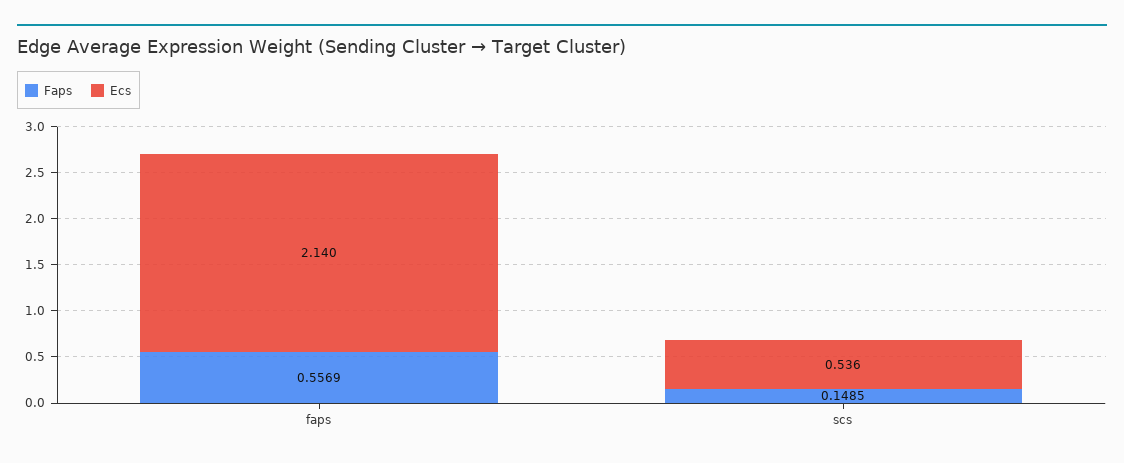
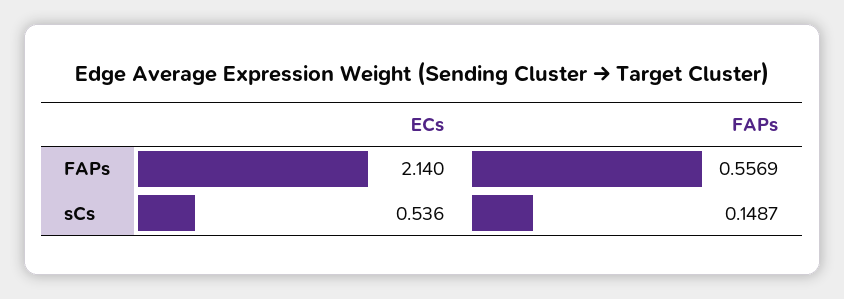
  {
    "Faps": {
      "faps": 0.5569,
-     "scs": 0.1485
+     "scs": 0.1487
    },
    "Ecs": {
      "faps": 2.14,
      "scs": 0.536
    }
  }

